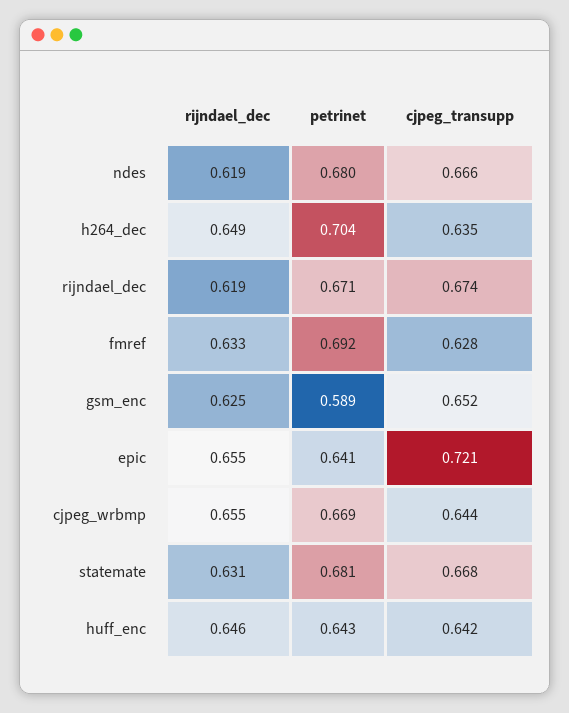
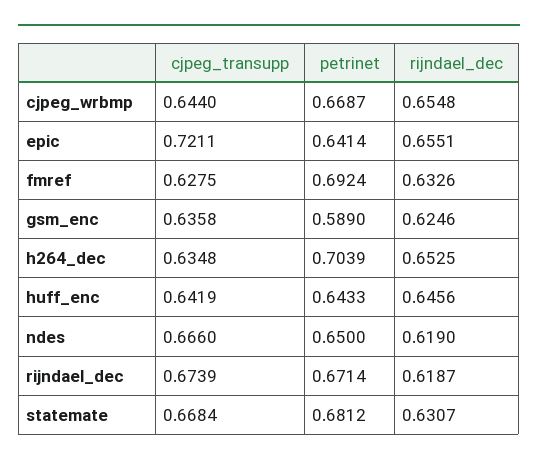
  {
    "rijndael_dec": {
      "ndes": 0.619,
-     "h264_dec": 0.649,
+     "h264_dec": 0.6525,
      "rijndael_dec": 0.6187,
      "fmref": 0.6326,
      "gsm_enc": 0.6246,
      "epic": 0.6551,
      "cjpeg_wrbmp": 0.6548,
      "statemate": 0.6307,
      "huff_enc": 0.6456
    },
    "petrinet": {
-     "ndes": 0.68,
+     "ndes": 0.65,
      "h264_dec": 0.7039,
      "rijndael_dec": 0.6714,
      "fmref": 0.6924,
      "gsm_enc": 0.589,
      "epic": 0.6414,
      "cjpeg_wrbmp": 0.6687,
      "statemate": 0.6812,
      "huff_enc": 0.6433
    },
    "cjpeg_transupp": {
      "ndes": 0.666,
      "h264_dec": 0.6348,
      "rijndael_dec": 0.6739,
      "fmref": 0.6275,
-     "gsm_enc": 0.652,
+     "gsm_enc": 0.6358,
      "epic": 0.7211,
      "cjpeg_wrbmp": 0.644,
      "statemate": 0.6684,
      "huff_enc": 0.6419
    }
  }

